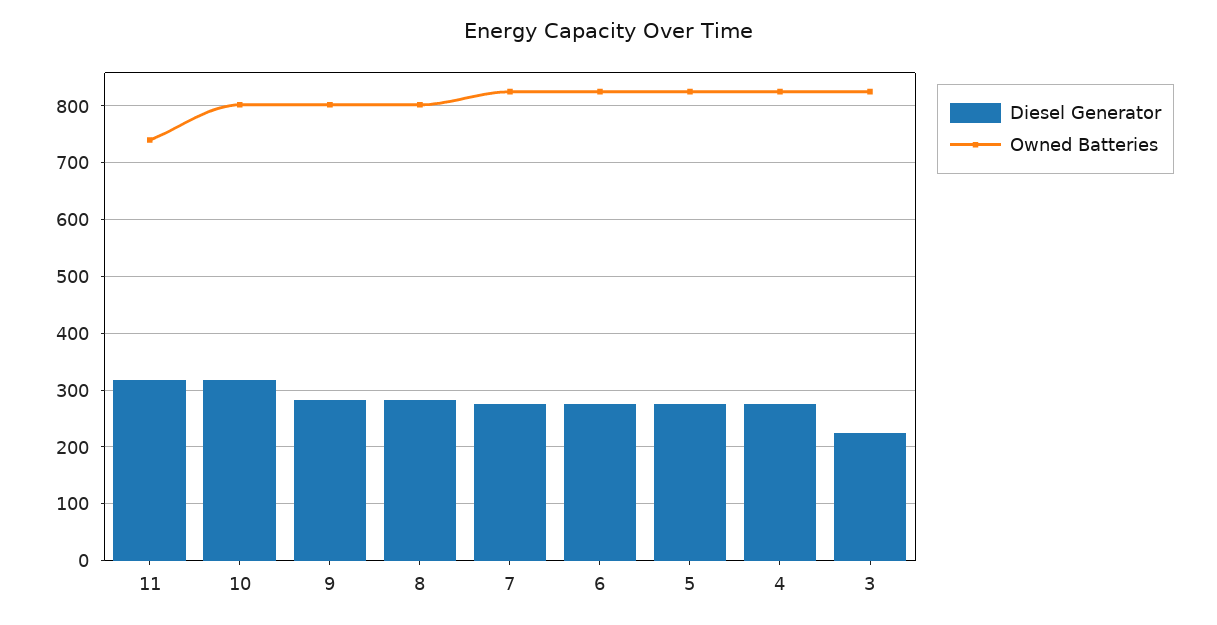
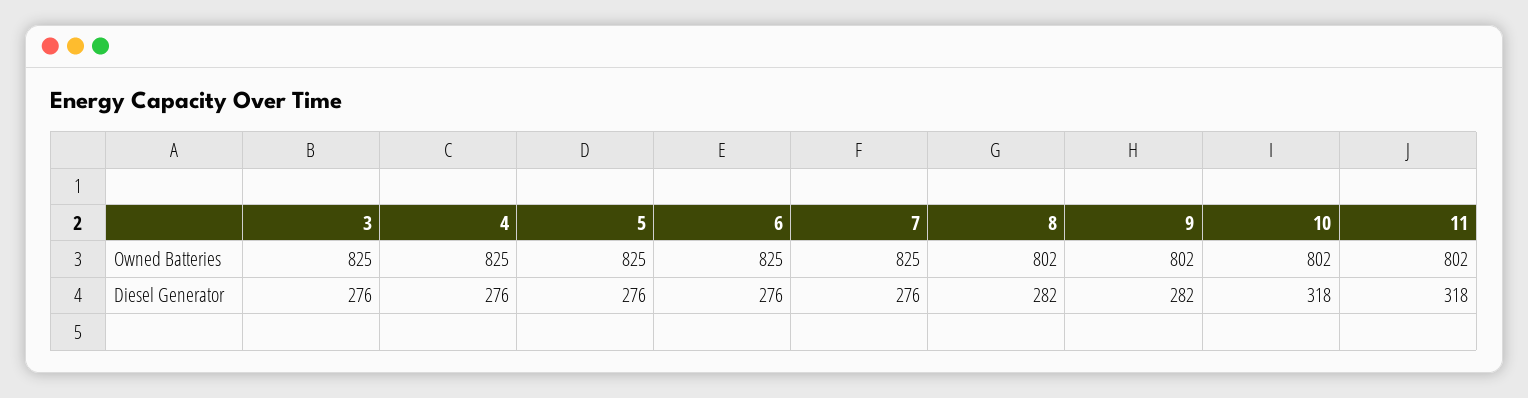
  {
    "Diesel Generator": {
      "11": 318,
      "10": 318,
      "9": 282,
      "8": 282,
      "7": 276,
      "6": 276,
      "5": 276,
      "4": 276,
-     "3": 220
+     "3": 276
    },
    "Owned Batteries": {
-     "11": 740,
+     "11": 802,
      "10": 802,
      "9": 802,
      "8": 802,
      "7": 825,
      "6": 825,
      "5": 825,
      "4": 825,
      "3": 825
    }
  }

